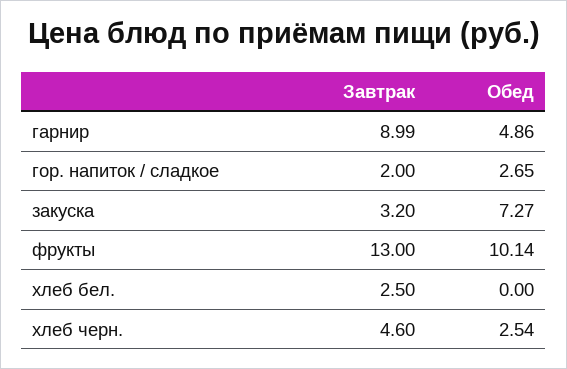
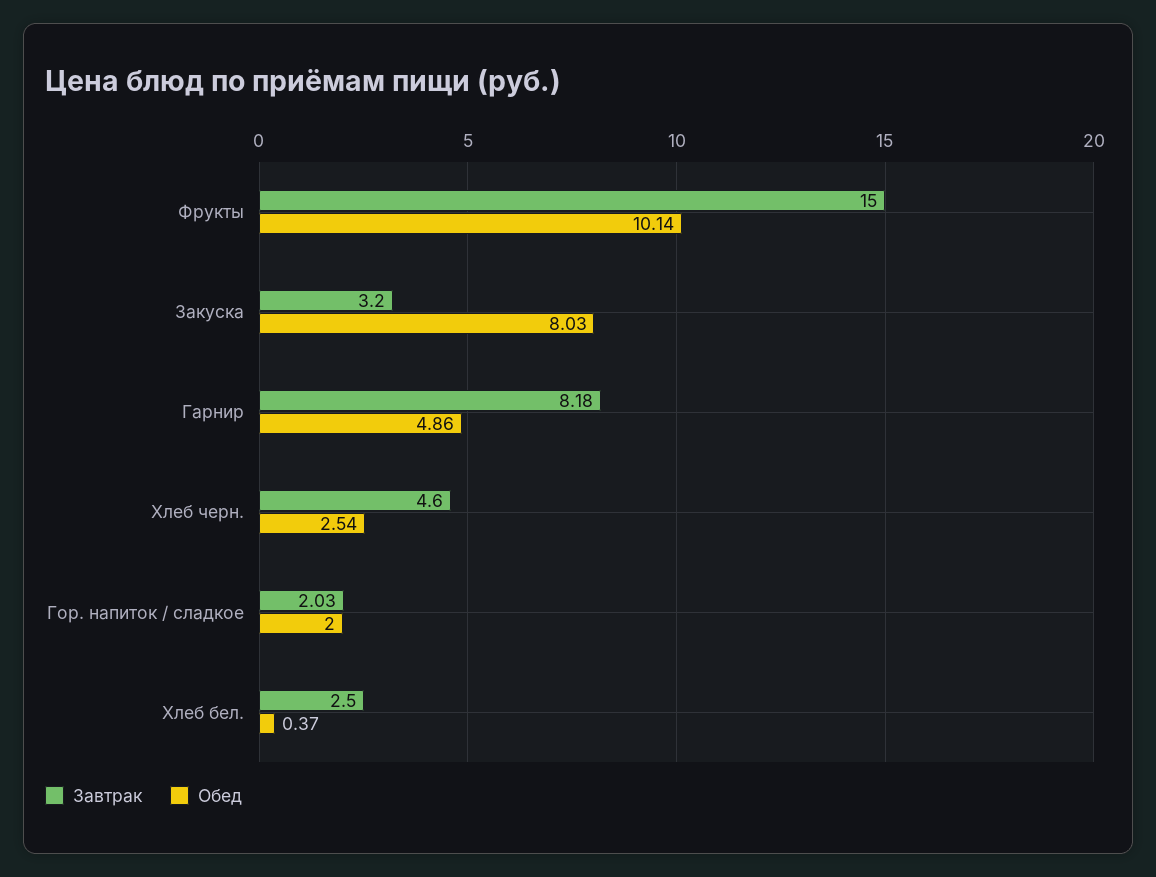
  {
    "Завтрак": {
-     "гарнир": 8.99,
+     "гарнир": 8.18,
-     "гор. напиток / сладкое": 2,
+     "гор. напиток / сладкое": 2.03,
      "закуска": 3.2,
-     "фрукты": 13,
+     "фрукты": 15,
      "хлеб бел.": 2.5,
      "хлеб черн.": 4.6
    },
    "Обед": {
      "гарнир": 4.86,
-     "гор. напиток / сладкое": 2.65,
+     "гор. напиток / сладкое": 2,
-     "закуска": 7.27,
+     "закуска": 8.03,
      "фрукты": 10.14,
-     "хлеб бел.": 0,
+     "хлеб бел.": 0.37,
      "хлеб черн.": 2.54
    }
  }

